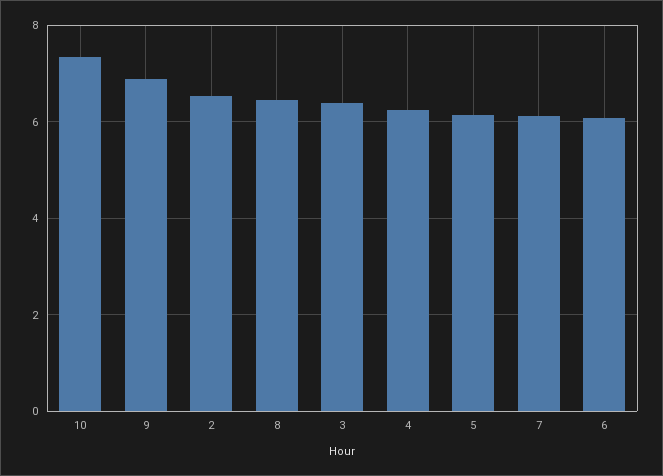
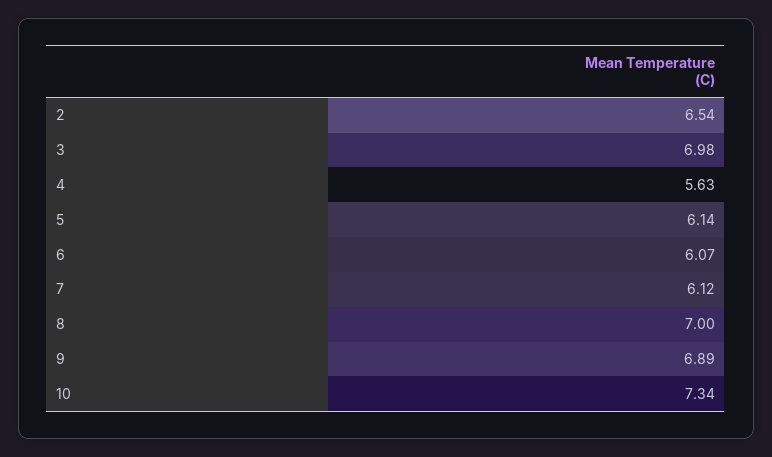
  {
    "10": 7.34,
    "9": 6.89,
    "2": 6.54,
-   "8": 6.4,
+   "8": 7,
-   "3": 6.4,
+   "3": 6.98,
-   "4": 6.2,
+   "4": 5.63,
    "5": 6.14,
    "7": 6.12,
    "6": 6.07
  }

